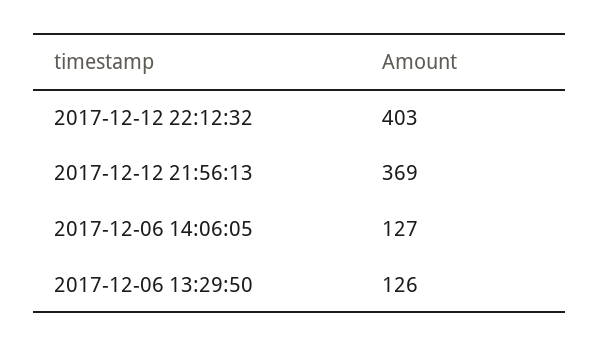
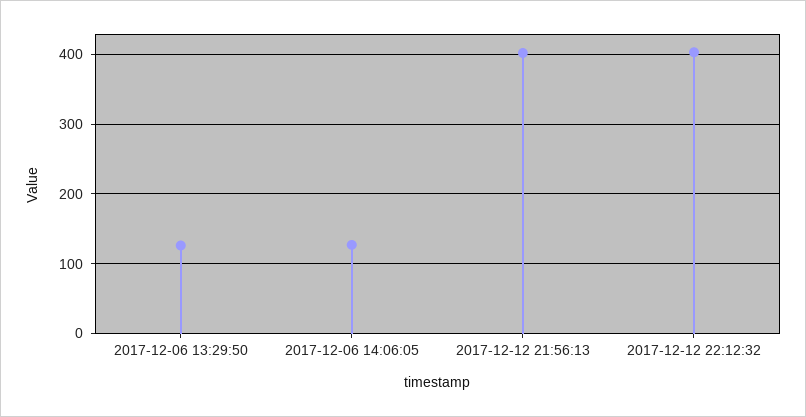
  {
    "2017-12-12 22:12:32": 403,
-   "2017-12-12 21:56:13": 369,
+   "2017-12-12 21:56:13": 400,
    "2017-12-06 14:06:05": 127,
    "2017-12-06 13:29:50": 126
  }

